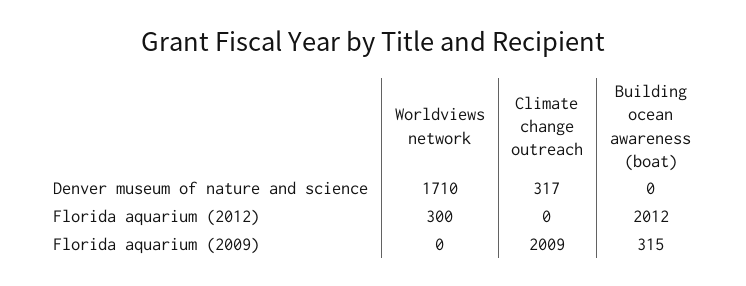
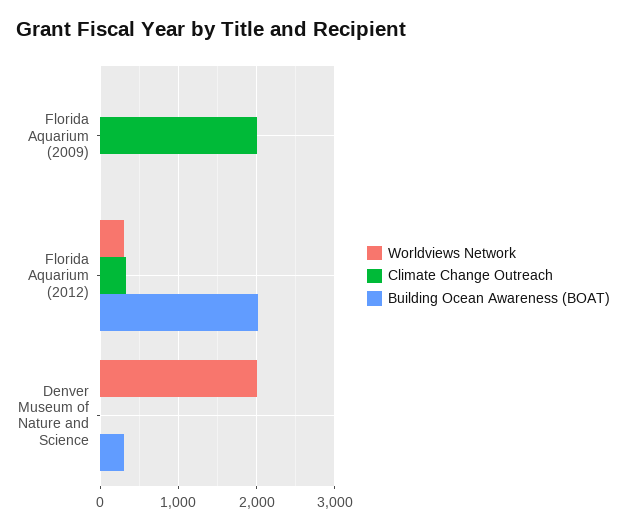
  {
    "Worldviews network": {
-     "Denver museum of nature and science": 1710,
+     "Denver museum of nature and science": 2000,
      "Florida aquarium (2012)": 300,
      "Florida aquarium (2009)": 0
    },
    "Climate change outreach": {
-     "Denver museum of nature and science": 317,
+     "Denver museum of nature and science": 0,
-     "Florida aquarium (2012)": 0,
+     "Florida aquarium (2012)": 300,
      "Florida aquarium (2009)": 2009
    },
    "Building ocean awareness (boat)": {
-     "Denver museum of nature and science": 0,
+     "Denver museum of nature and science": 300,
      "Florida aquarium (2012)": 2012,
-     "Florida aquarium (2009)": 315
+     "Florida aquarium (2009)": 0
    }
  }

